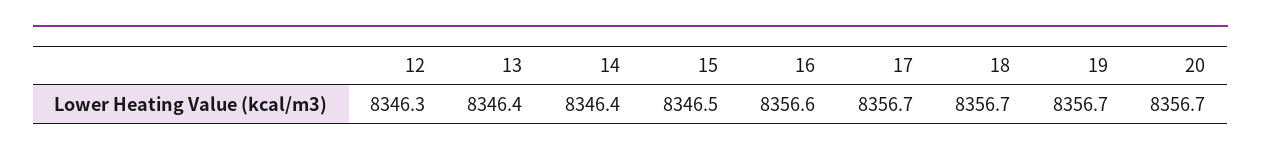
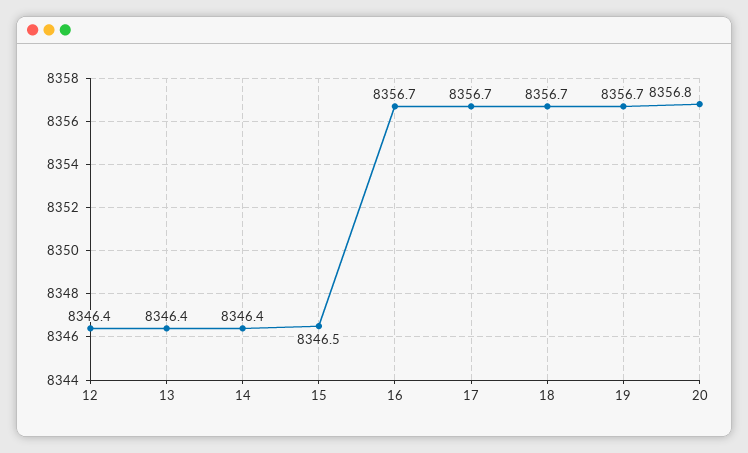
  {
-   "12": 8346.3,
+   "12": 8346.4,
    "13": 8346.4,
    "14": 8346.4,
    "15": 8346.5,
-   "16": 8356.6,
+   "16": 8356.7,
    "17": 8356.7,
    "18": 8356.7,
    "19": 8356.7,
-   "20": 8356.7
+   "20": 8356.8
  }

